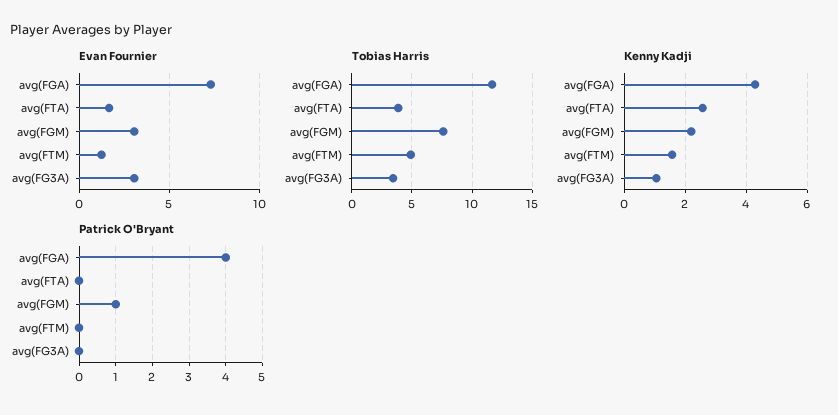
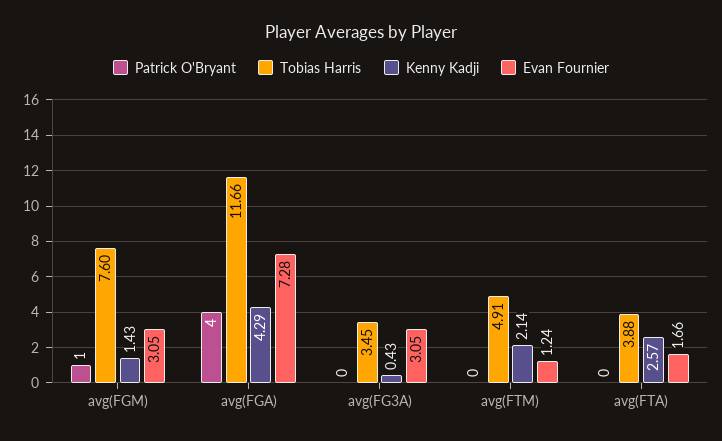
  {
    "Evan Fournier": {
      "avg(FGA)": 7.28,
      "avg(FTA)": 1.66,
      "avg(FGM)": 3.05,
      "avg(FTM)": 1.24,
      "avg(FG3A)": 3.05
    },
    "Tobias Harris": {
      "avg(FGA)": 11.66,
      "avg(FTA)": 3.88,
      "avg(FGM)": 7.6,
      "avg(FTM)": 4.91,
      "avg(FG3A)": 3.45
    },
    "Kenny Kadji": {
      "avg(FGA)": 4.29,
      "avg(FTA)": 2.57,
-     "avg(FGM)": 2.2,
+     "avg(FGM)": 1.43,
-     "avg(FTM)": 1.6,
+     "avg(FTM)": 2.14,
-     "avg(FG3A)": 1
+     "avg(FG3A)": 0.43
    },
    "Patrick O'Bryant": {
      "avg(FGA)": 4,
      "avg(FTA)": 0,
      "avg(FGM)": 1,
      "avg(FTM)": 0,
      "avg(FG3A)": 0
    }
  }

